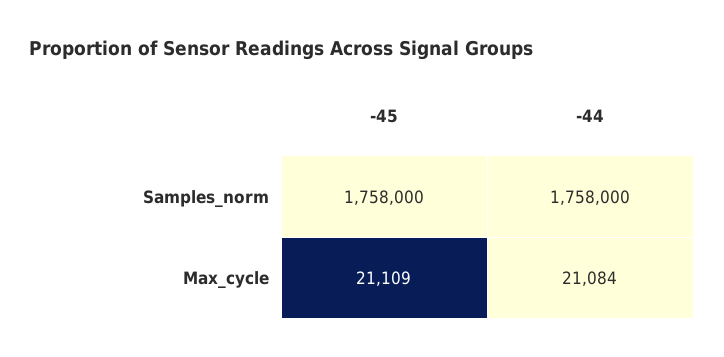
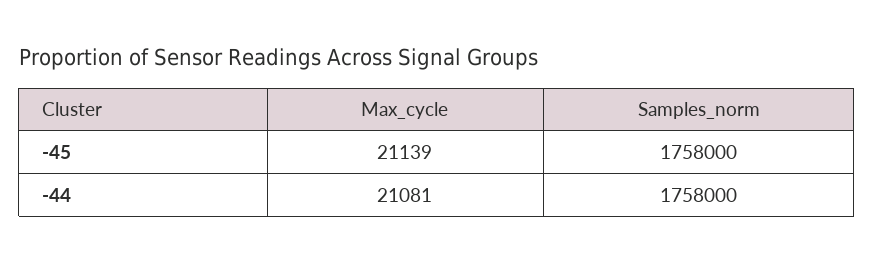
  {
    "-45": {
      "Samples_norm": 1758000,
-     "Max_cycle": 21109
+     "Max_cycle": 21139
    },
    "-44": {
      "Samples_norm": 1758000,
-     "Max_cycle": 21084
+     "Max_cycle": 21081
    }
  }

